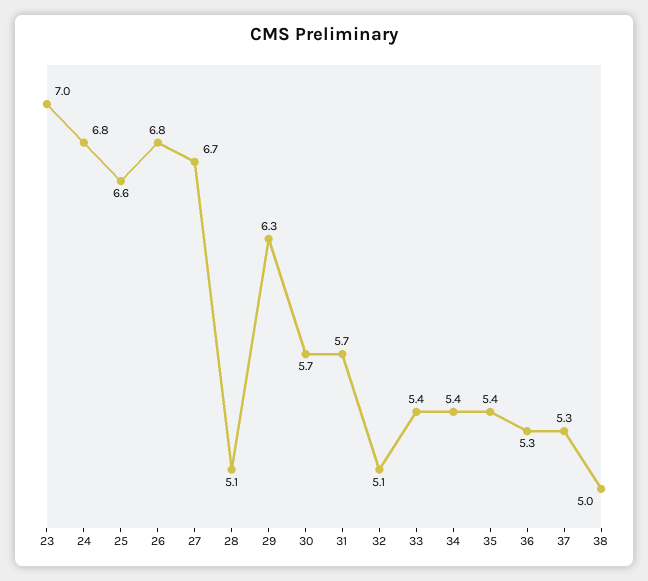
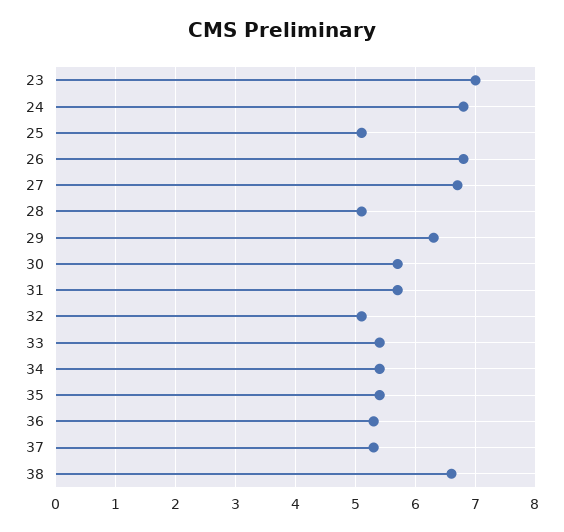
  {
    "23": 7,
    "24": 6.8,
-   "25": 6.6,
+   "25": 5,
    "26": 6.8,
    "27": 6.7,
    "28": 5.1,
    "29": 6.3,
    "30": 5.7,
    "31": 5.7,
    "32": 5.1,
    "33": 5.4,
    "34": 5.4,
    "35": 5.4,
    "36": 5.3,
    "37": 5.3,
-   "38": 5
+   "38": 6.5
  }

